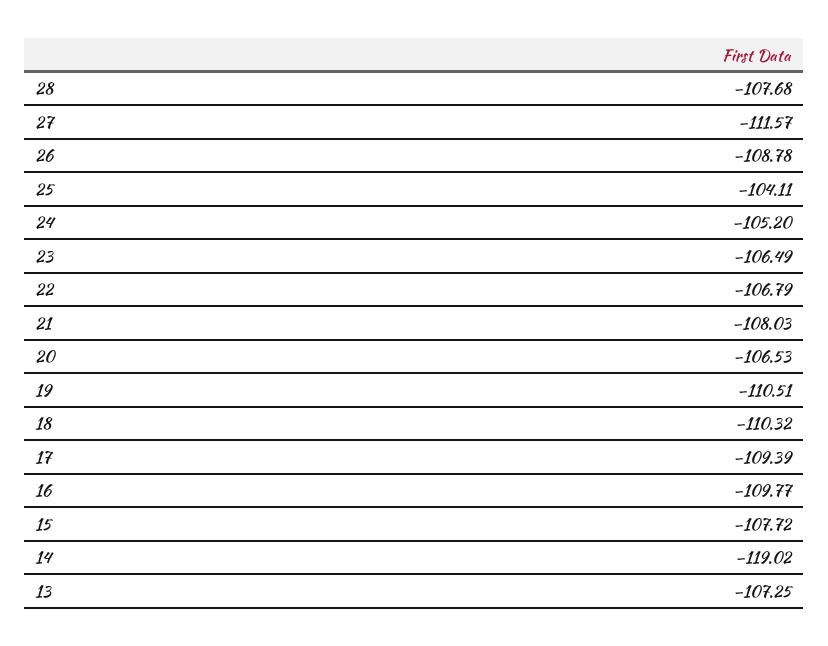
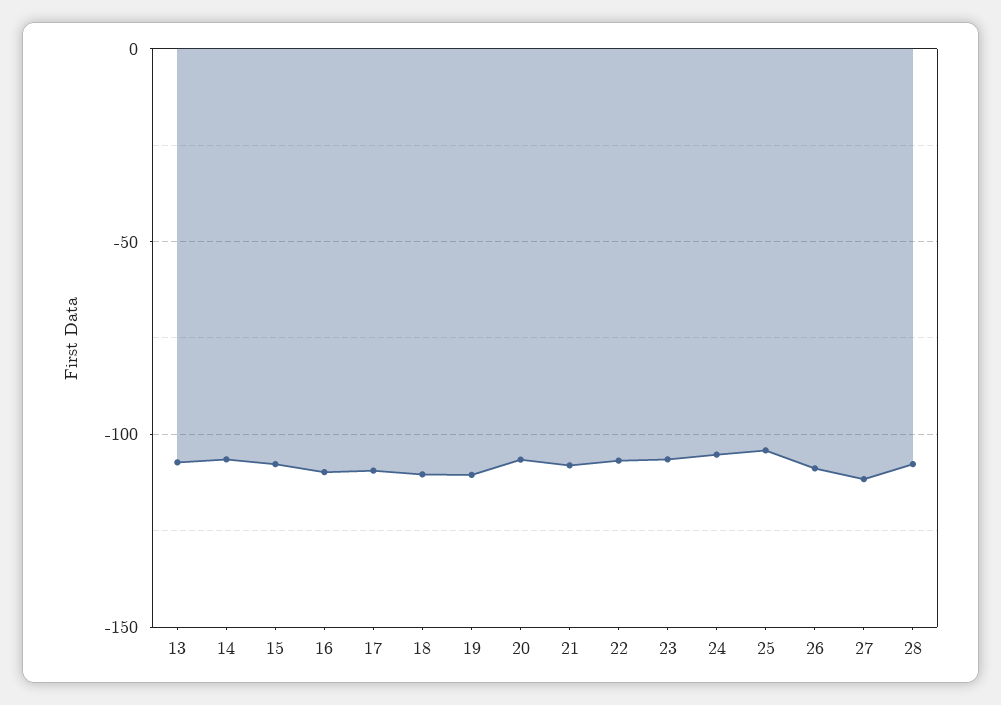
  {
    "28": -107.68,
    "27": -111.57,
    "26": -108.78,
    "25": -104.11,
    "24": -105.2,
    "23": -106.49,
    "22": -106.79,
    "21": -108.03,
    "20": -106.53,
    "19": -110.51,
    "18": -110.32,
    "17": -109.39,
    "16": -109.77,
    "15": -107.72,
-   "14": -119.02,
+   "14": -105,
    "13": -107.25
  }

